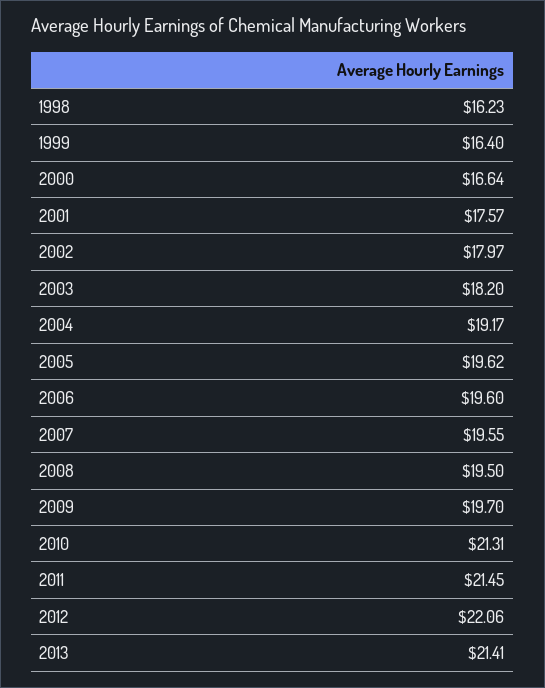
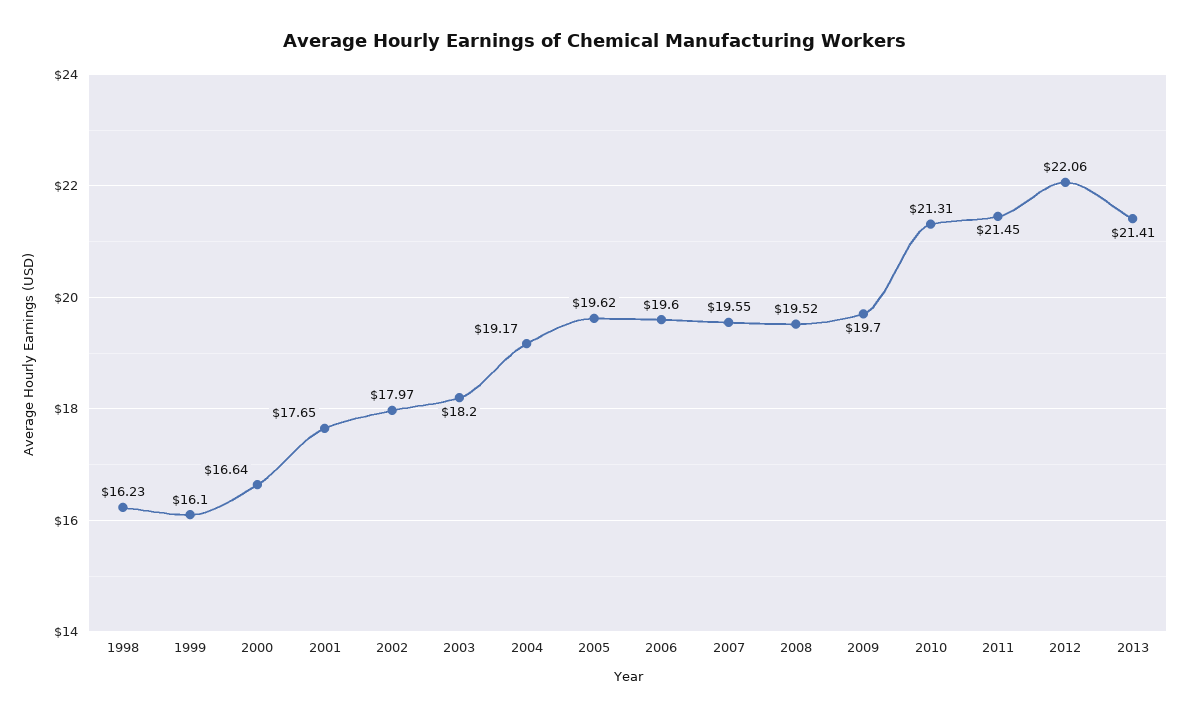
  {
    "1998": 16.23,
-   "1999": 16.4,
+   "1999": 16.1,
    "2000": 16.64,
-   "2001": 17.57,
+   "2001": 17.65,
    "2002": 17.97,
    "2003": 18.2,
    "2004": 19.17,
    "2005": 19.62,
    "2006": 19.6,
    "2007": 19.55,
-   "2008": 19.5,
+   "2008": 19.52,
    "2009": 19.7,
    "2010": 21.31,
    "2011": 21.45,
    "2012": 22.06,
    "2013": 21.41
  }

